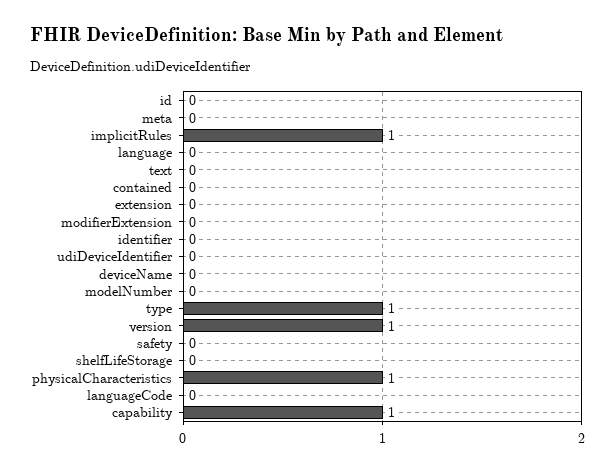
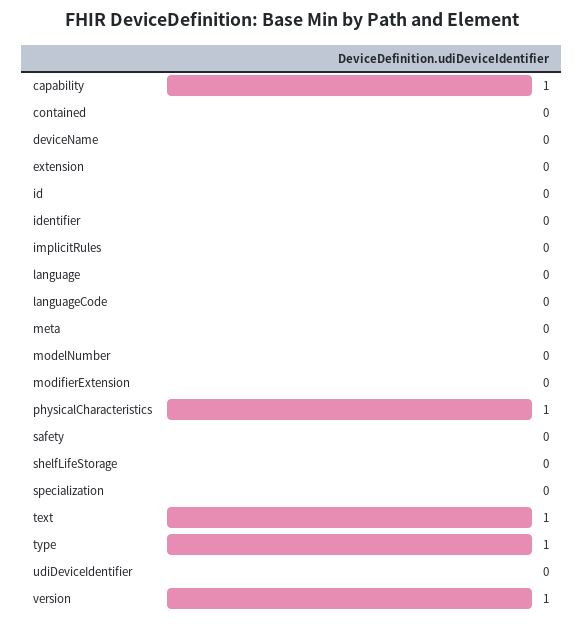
  {
    "id": 0,
    "meta": 0,
-   "implicitRules": 1,
+   "implicitRules": 0,
    "language": 0,
-   "text": 0,
+   "text": 1,
    "contained": 0,
    "extension": 0,
    "modifierExtension": 0,
    "identifier": 0,
    "udiDeviceIdentifier": 0,
    "deviceName": 0,
    "modelNumber": 0,
    "type": 1,
    "version": 1,
    "safety": 0,
    "shelfLifeStorage": 0,
    "physicalCharacteristics": 1,
    "languageCode": 0,
-   "capability": 1
+   "capability": 1,
+   "specialization": 0
  }

